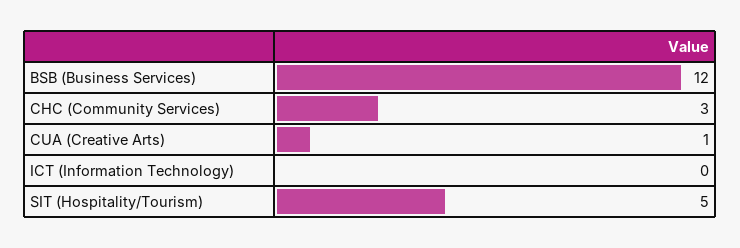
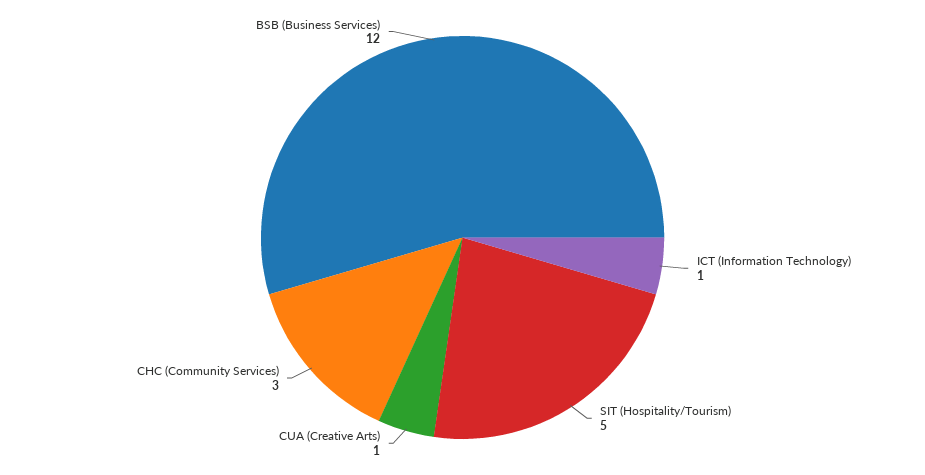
  {
    "BSB (Business Services)": 12,
    "CHC (Community Services)": 3,
    "CUA (Creative Arts)": 1,
-   "ICT (Information Technology)": 0,
+   "ICT (Information Technology)": 1,
    "SIT (Hospitality/Tourism)": 5
  }

